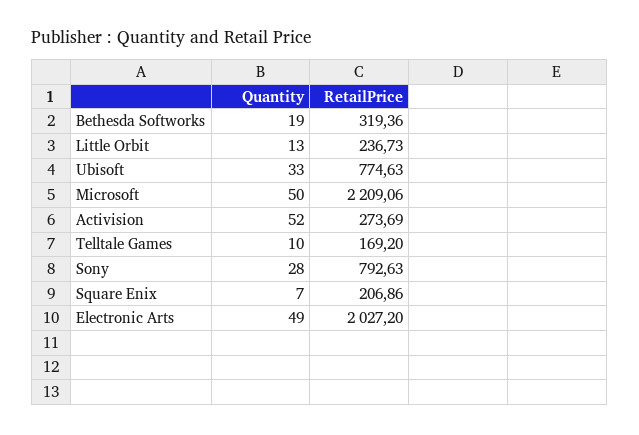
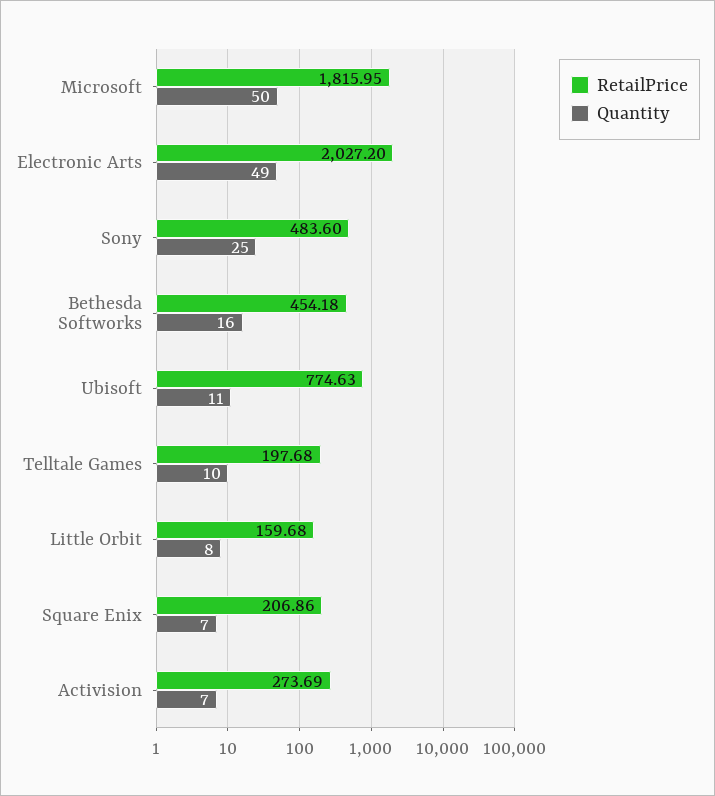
  {
    "Quantity": {
-     "Bethesda Softworks": 19,
+     "Bethesda Softworks": 16,
-     "Little Orbit": 13,
+     "Little Orbit": 8,
-     "Ubisoft": 33,
+     "Ubisoft": 11,
      "Microsoft": 50,
-     "Activision": 52,
+     "Activision": 7,
      "Telltale Games": 10,
-     "Sony": 28,
+     "Sony": 25,
      "Square Enix": 7,
      "Electronic Arts": 49
    },
    "RetailPrice": {
-     "Bethesda Softworks": 319.36,
+     "Bethesda Softworks": 454.18,
-     "Little Orbit": 236.73,
+     "Little Orbit": 159.68,
      "Ubisoft": 774.63,
-     "Microsoft": 2209.06,
+     "Microsoft": 1815.95,
      "Activision": 273.69,
-     "Telltale Games": 169.2,
+     "Telltale Games": 197.68,
-     "Sony": 792.63,
+     "Sony": 483.6,
      "Square Enix": 206.86,
      "Electronic Arts": 2027.2
    }
  }

